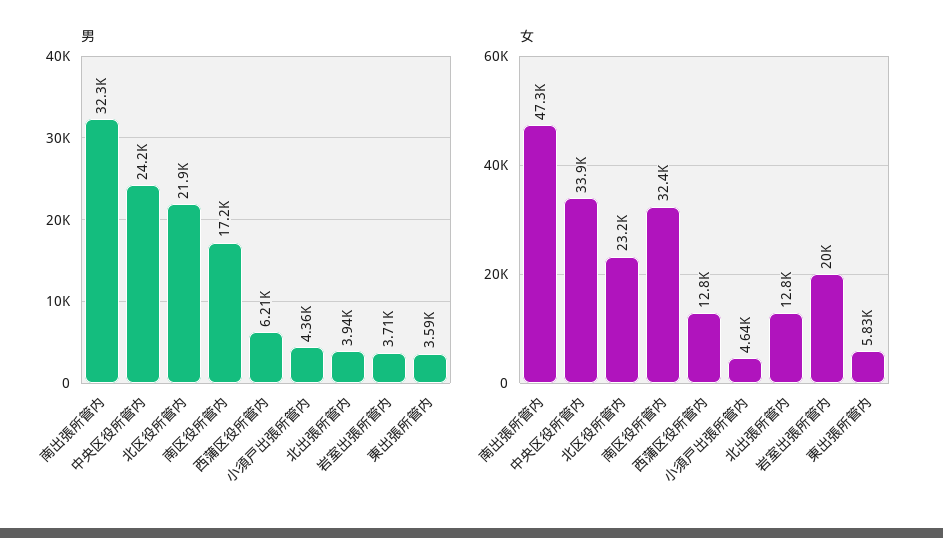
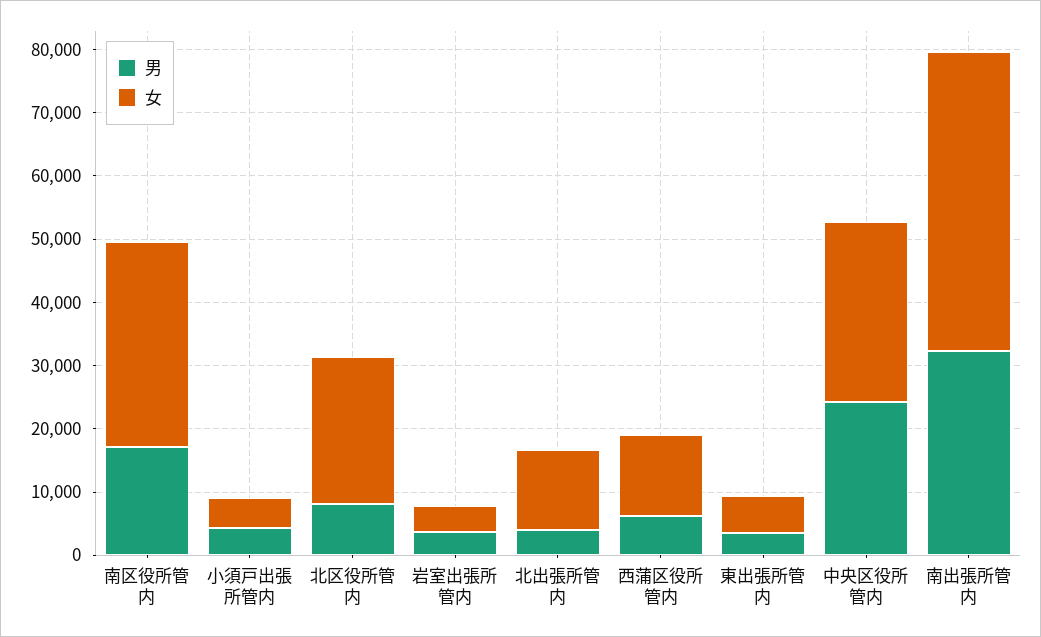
  {
    "男": {
      "南出張所管内": 32300,
      "中央区役所管内": 24200,
-     "北区役所管内": 21900,
+     "北区役所管内": 8000,
      "南区役所管内": 17200,
      "西蒲区役所管内": 6210,
      "小須戸出張所管内": 4360,
      "北出張所管内": 3940,
      "岩室出張所管内": 3710,
      "東出張所管内": 3590
    },
    "女": {
      "南出張所管内": 47300,
-     "中央区役所管内": 33900,
+     "中央区役所管内": 28000,
      "北区役所管内": 23200,
      "南区役所管内": 32400,
      "西蒲区役所管内": 12800,
      "小須戸出張所管内": 4640,
      "北出張所管内": 12800,
-     "岩室出張所管内": 20000,
+     "岩室出張所管内": 4000,
      "東出張所管内": 5830
    }
  }

